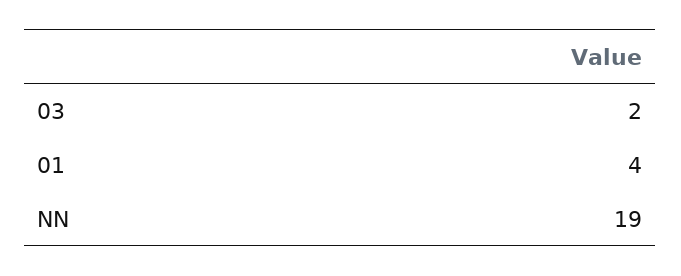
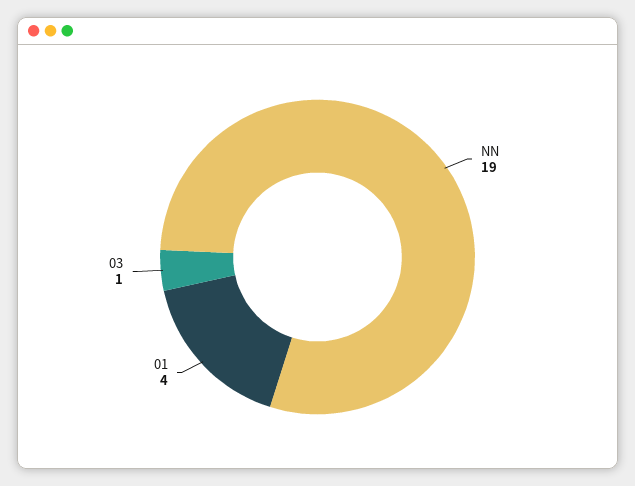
  {
-   "03": 2,
+   "03": 1,
    "01": 4,
    "NN": 19
  }

